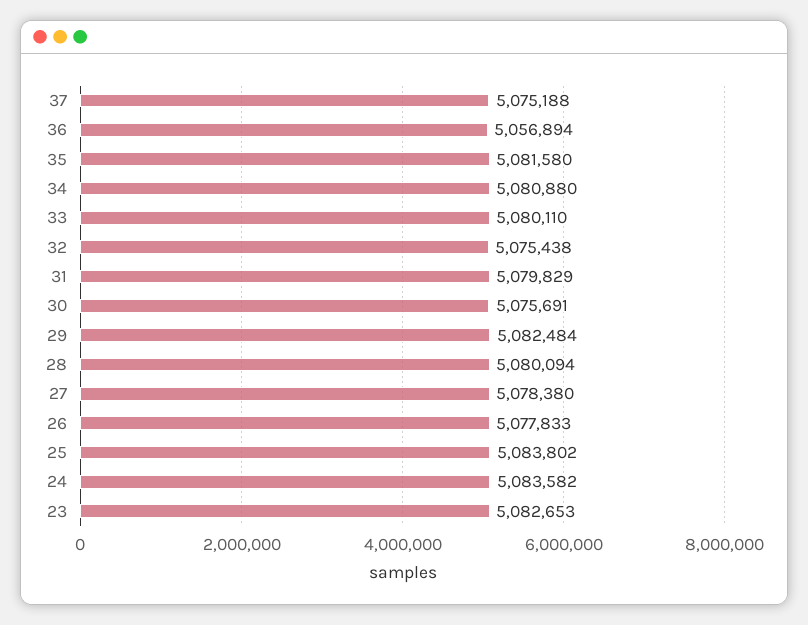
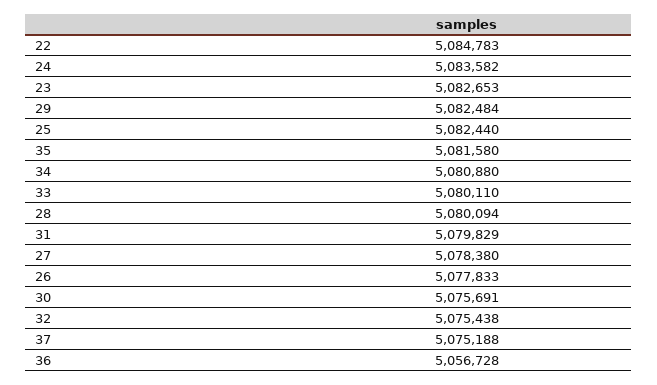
  {
    "37": 5075188,
-   "36": 5056894,
+   "36": 5056728,
    "35": 5081580,
    "34": 5080880,
    "33": 5080110,
    "32": 5075438,
    "31": 5079829,
    "30": 5075691,
    "29": 5082484,
    "28": 5080094,
    "27": 5078380,
    "26": 5077833,
-   "25": 5083802,
+   "25": 5082440,
    "24": 5083582,
-   "23": 5082653
+   "23": 5082653,
+   "22": 5084783
  }

